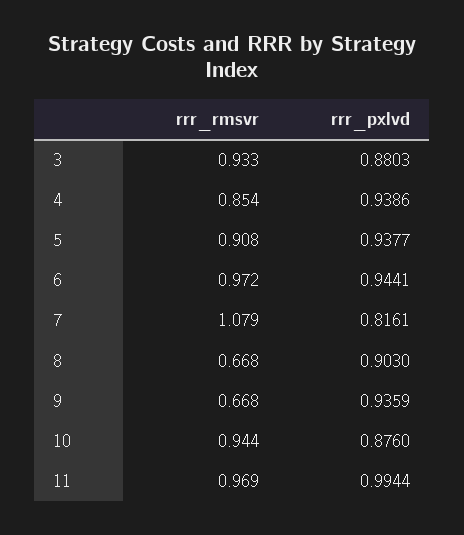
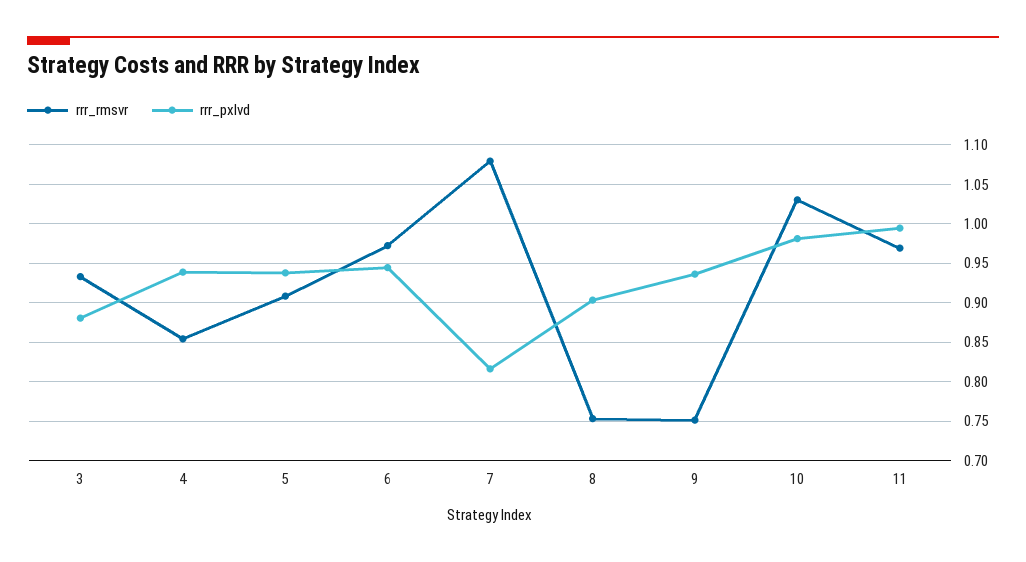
  {
    "rrr_rmsvr": {
      "3": 0.933,
      "4": 0.854,
      "5": 0.908,
      "6": 0.972,
      "7": 1.079,
-     "8": 0.668,
+     "8": 0.75,
-     "9": 0.668,
+     "9": 0.75,
-     "10": 0.944,
+     "10": 1.03,
      "11": 0.969
    },
    "rrr_pxlvd": {
      "3": 0.8803,
      "4": 0.9386,
      "5": 0.9377,
      "6": 0.9441,
      "7": 0.8161,
      "8": 0.903,
      "9": 0.9359,
-     "10": 0.876,
+     "10": 0.98,
      "11": 0.9944
    }
  }

